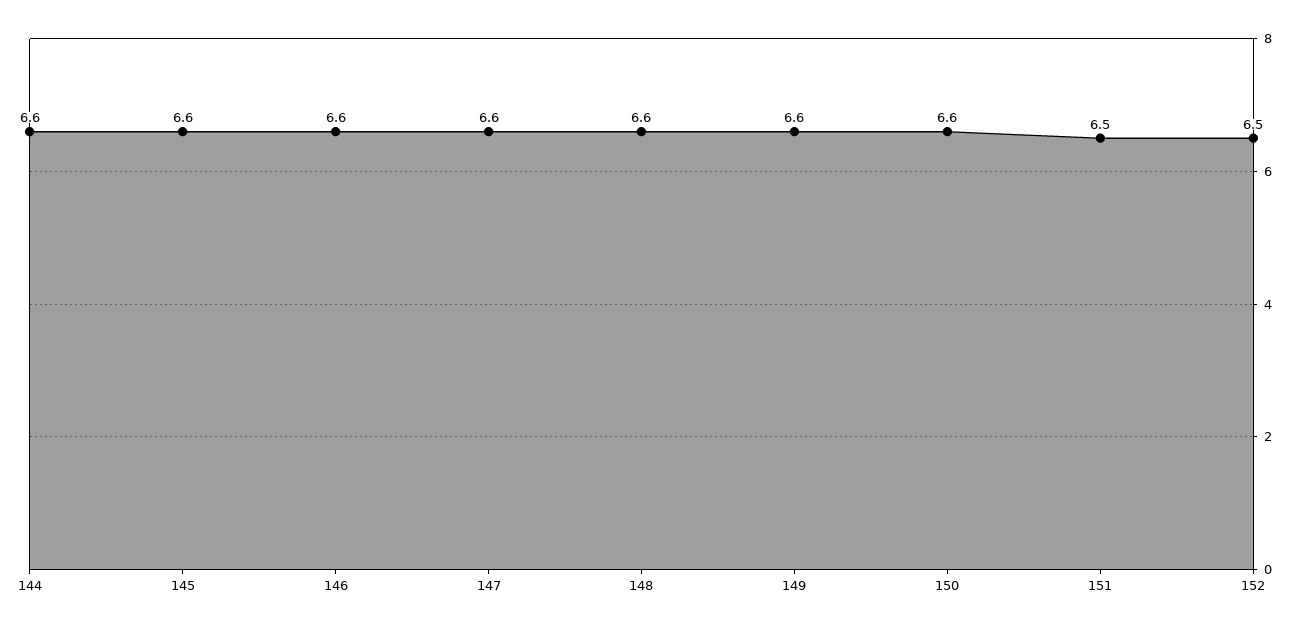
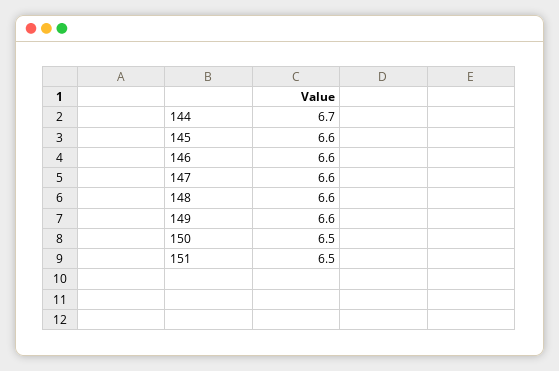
  {
-   "144": 6.6,
+   "144": 6.7,
    "145": 6.6,
    "146": 6.6,
    "147": 6.6,
    "148": 6.6,
    "149": 6.6,
-   "150": 6.6,
+   "150": 6.5,
-   "151": 6.5,
+   "151": 6.5
-   "152": 6.5
  }

